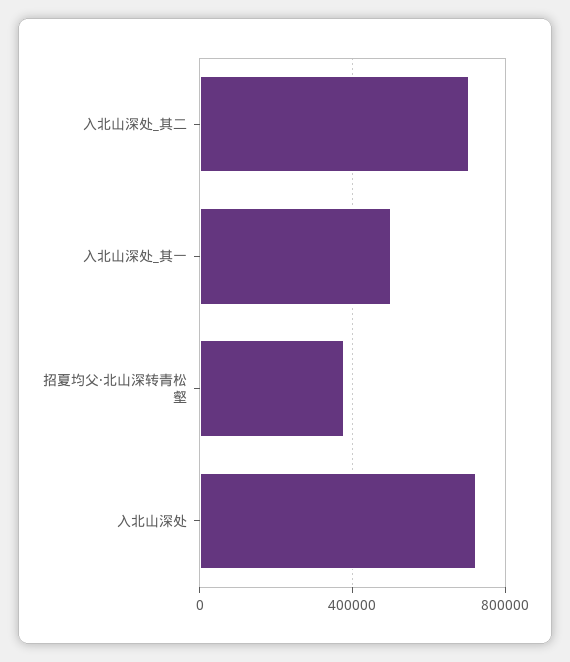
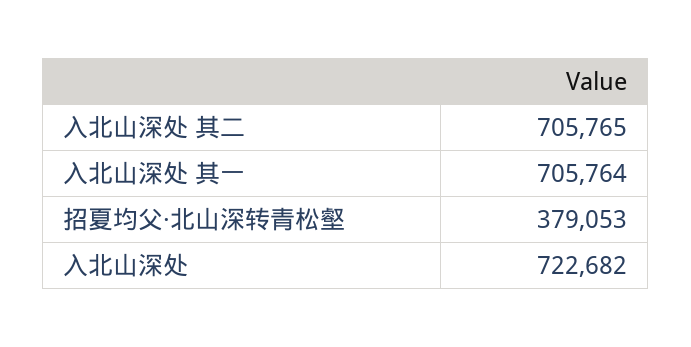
  {
    "入北山深处_其二": 705765,
-   "入北山深处_其一": 500000,
+   "入北山深处_其一": 705764,
    "招夏均父·北山深转青松壑": 379053,
    "入北山深处": 722682
  }

